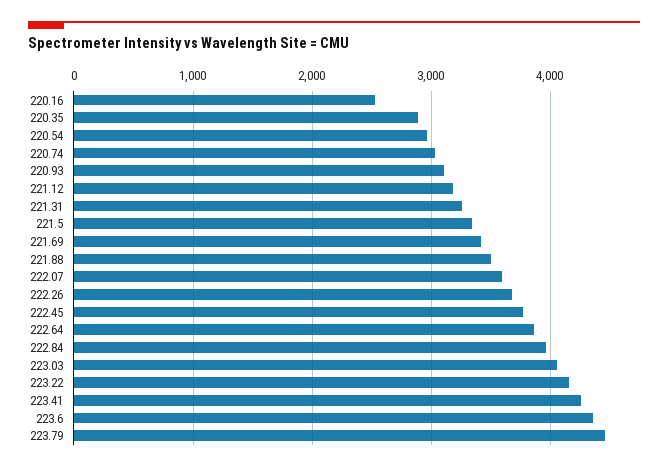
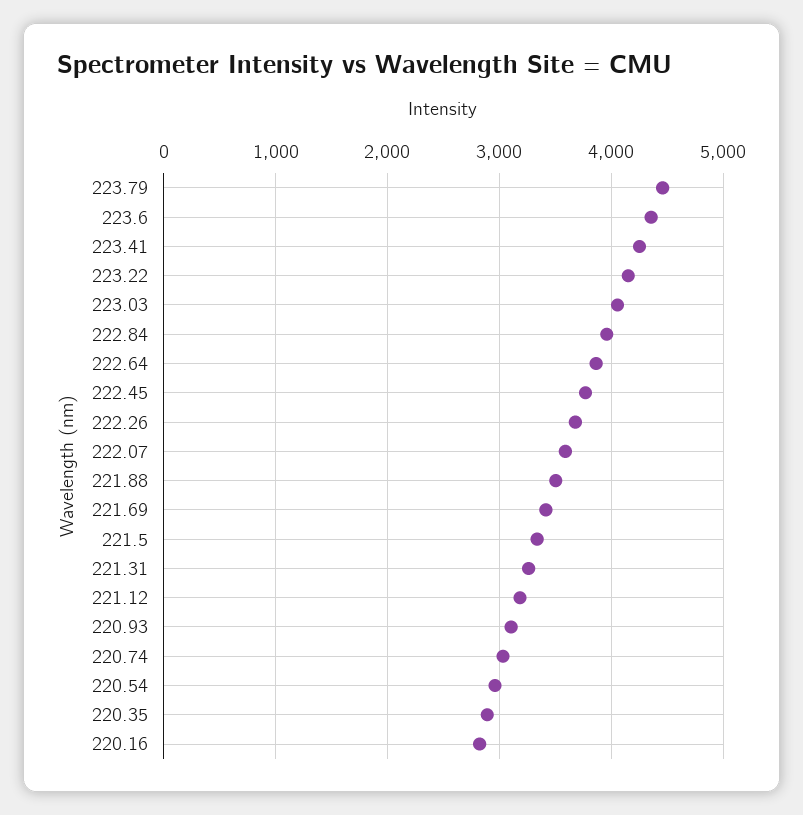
  {
-   "220.16": 2500,
+   "220.16": 2800,
    "220.35": 2900,
    "220.54": 3000,
    "220.74": 3000,
    "220.93": 3100,
    "221.12": 3200,
    "221.31": 3300,
    "221.5": 3300,
    "221.69": 3400,
    "221.88": 3500,
    "222.07": 3600,
    "222.26": 3700,
    "222.45": 3800,
    "222.64": 3900,
    "222.84": 4000,
    "223.03": 4100,
    "223.22": 4200,
    "223.41": 4300,
    "223.6": 4400,
    "223.79": 4500
  }

